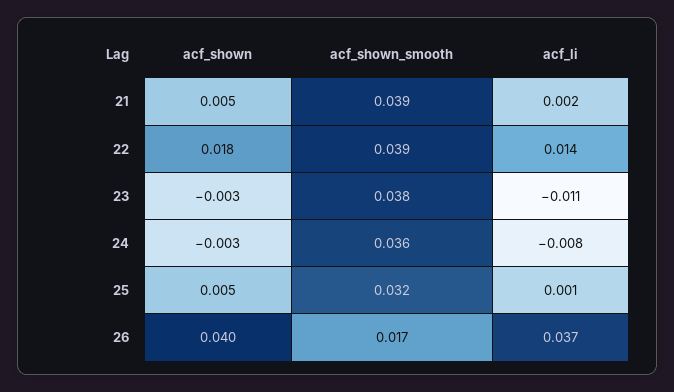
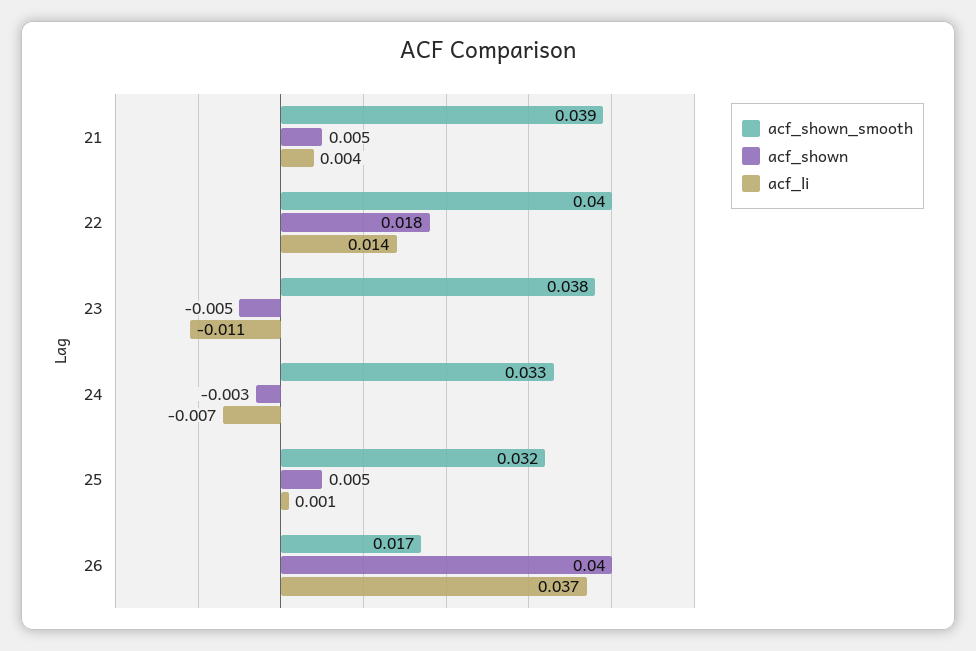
  {
    "acf_shown": {
      "21": 0.005,
      "22": 0.018,
-     "23": -0.003,
+     "23": -0.005,
      "24": -0.003,
      "25": 0.005,
      "26": 0.04
    },
    "acf_shown_smooth": {
      "21": 0.039,
-     "22": 0.039,
+     "22": 0.04,
      "23": 0.038,
-     "24": 0.036,
+     "24": 0.033,
      "25": 0.032,
      "26": 0.017
    },
    "acf_li": {
-     "21": 0.002,
+     "21": 0.004,
      "22": 0.014,
      "23": -0.011,
-     "24": -0.008,
+     "24": -0.007,
      "25": 0.001,
      "26": 0.037
    }
  }

